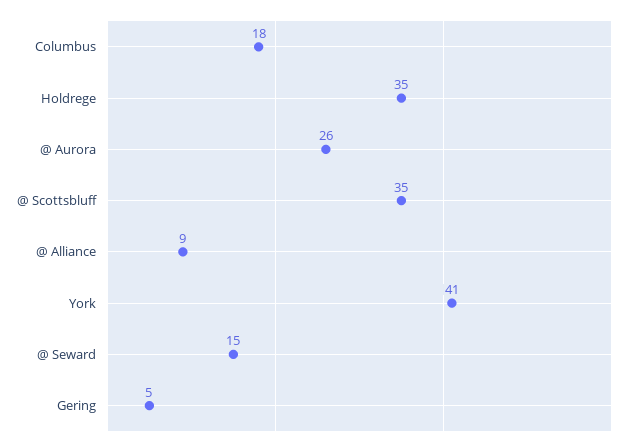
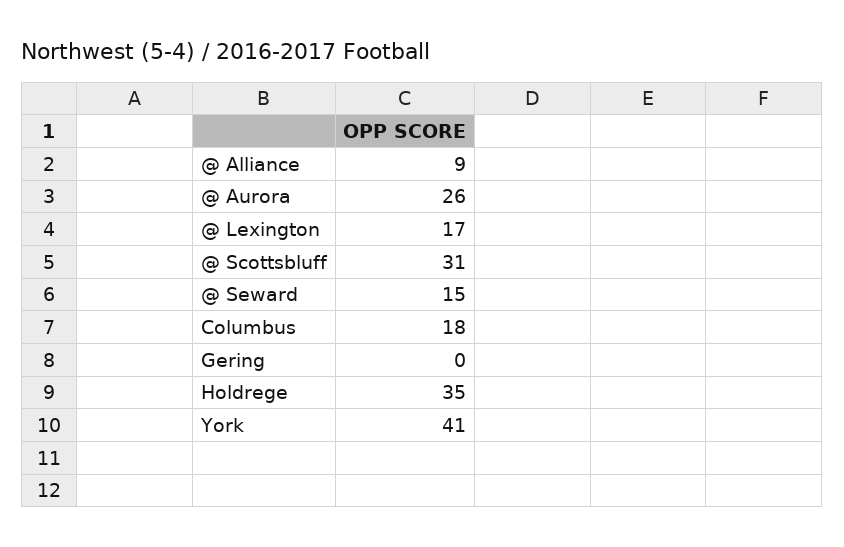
  {
    "Columbus": 18,
    "Holdrege": 35,
    "@ Aurora": 26,
-   "@ Scottsbluff": 35,
+   "@ Scottsbluff": 31,
    "@ Alliance": 9,
    "York": 41,
    "@ Seward": 15,
-   "Gering": 5
+   "Gering": 0,
+   "@ Lexington": 17
  }

